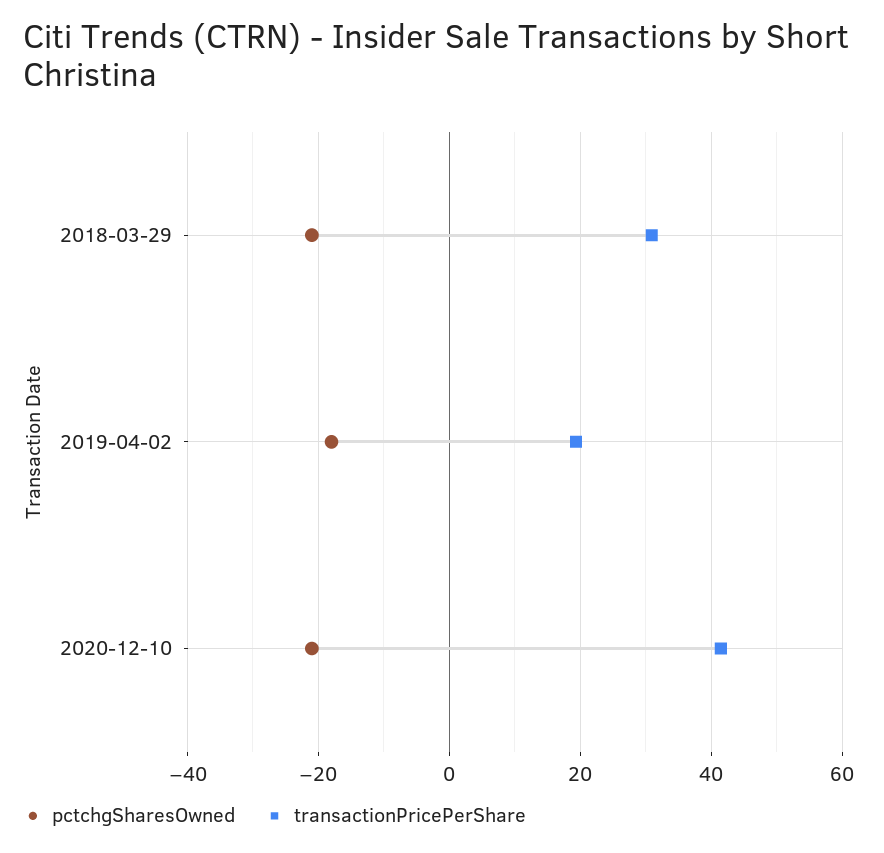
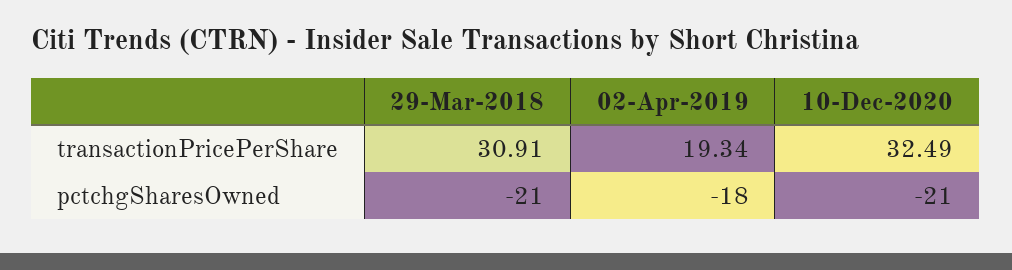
  {
    "pctchgSharesOwned": {
      "2018-03-29": -21,
      "2019-04-02": -18,
      "2020-12-10": -21
    },
    "transactionPricePerShare": {
      "2018-03-29": 30.91,
      "2019-04-02": 19.34,
-     "2020-12-10": 42
+     "2020-12-10": 32.49
    }
  }

